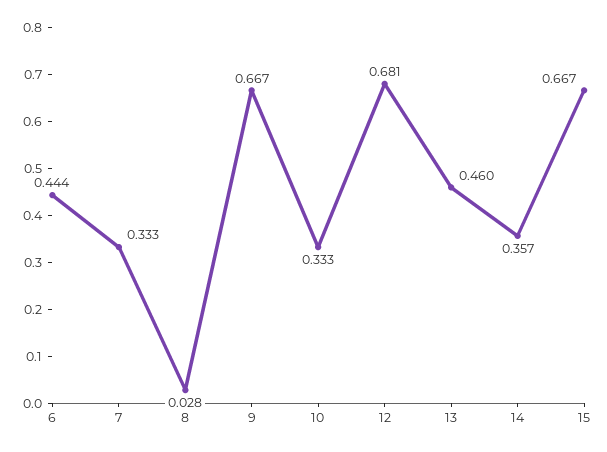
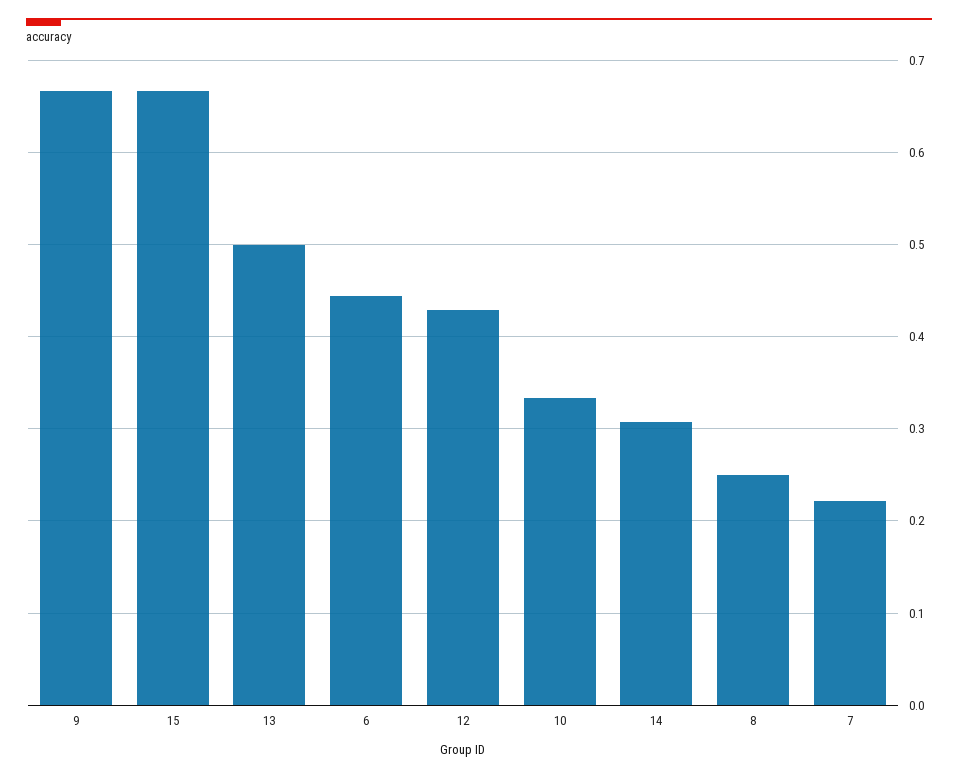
  {
    "6": 0.444,
-   "7": 0.333,
+   "7": 0.22,
-   "8": 0.028,
+   "8": 0.25,
    "9": 0.667,
    "10": 0.333,
-   "12": 0.681,
+   "12": 0.43,
-   "13": 0.46,
+   "13": 0.5,
-   "14": 0.357,
+   "14": 0.31,
    "15": 0.667
  }

